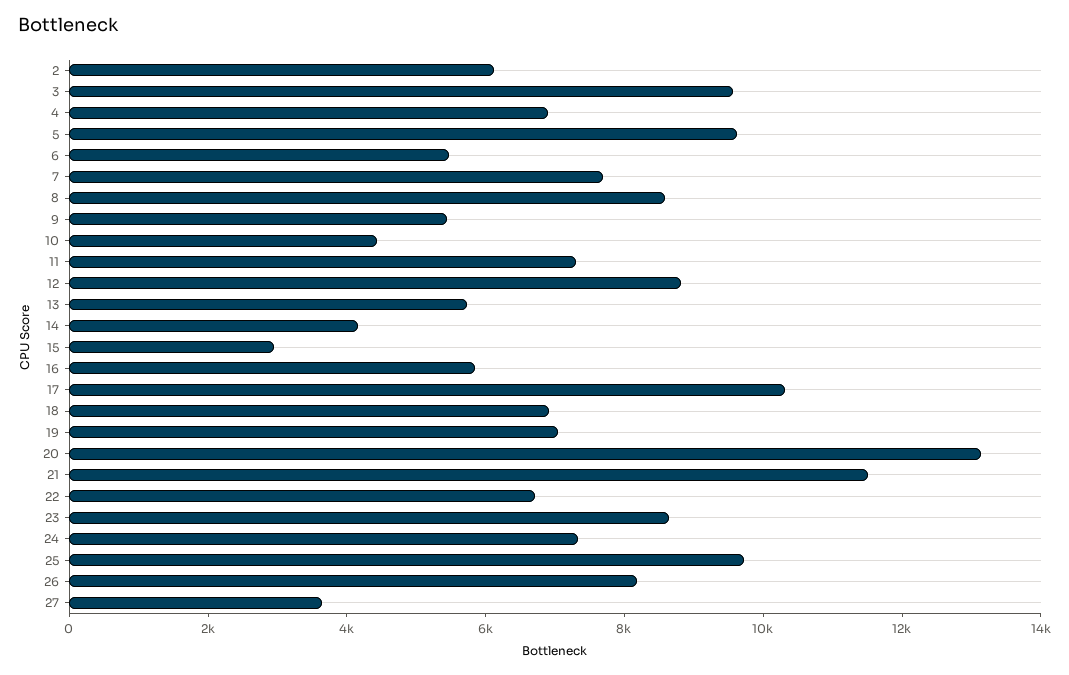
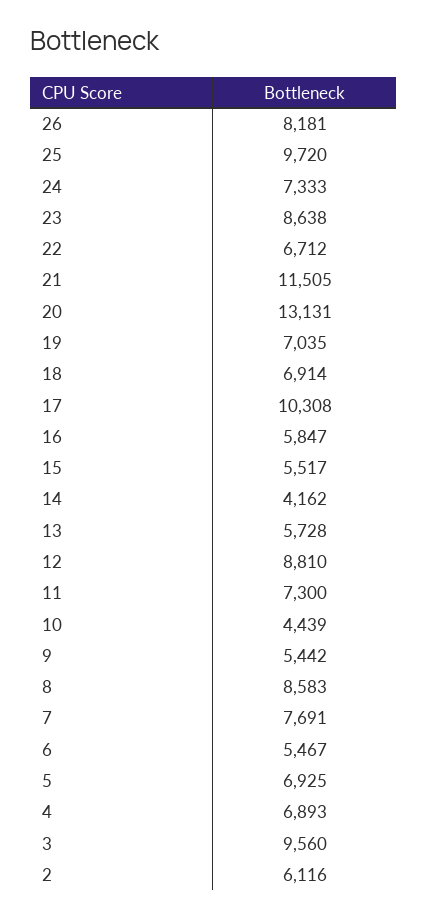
  {
    "2": 6116,
    "3": 9560,
    "4": 6893,
-   "5": 9500,
+   "5": 6925,
    "6": 5467,
    "7": 7691,
    "8": 8583,
    "9": 5442,
    "10": 4439,
    "11": 7300,
    "12": 8810,
    "13": 5728,
    "14": 4162,
-   "15": 3000,
+   "15": 5517,
    "16": 5847,
    "17": 10308,
    "18": 6914,
    "19": 7035,
    "20": 13131,
    "21": 11505,
    "22": 6712,
    "23": 8638,
    "24": 7333,
    "25": 9720,
-   "26": 8181,
+   "26": 8181
-   "27": 3500
  }

